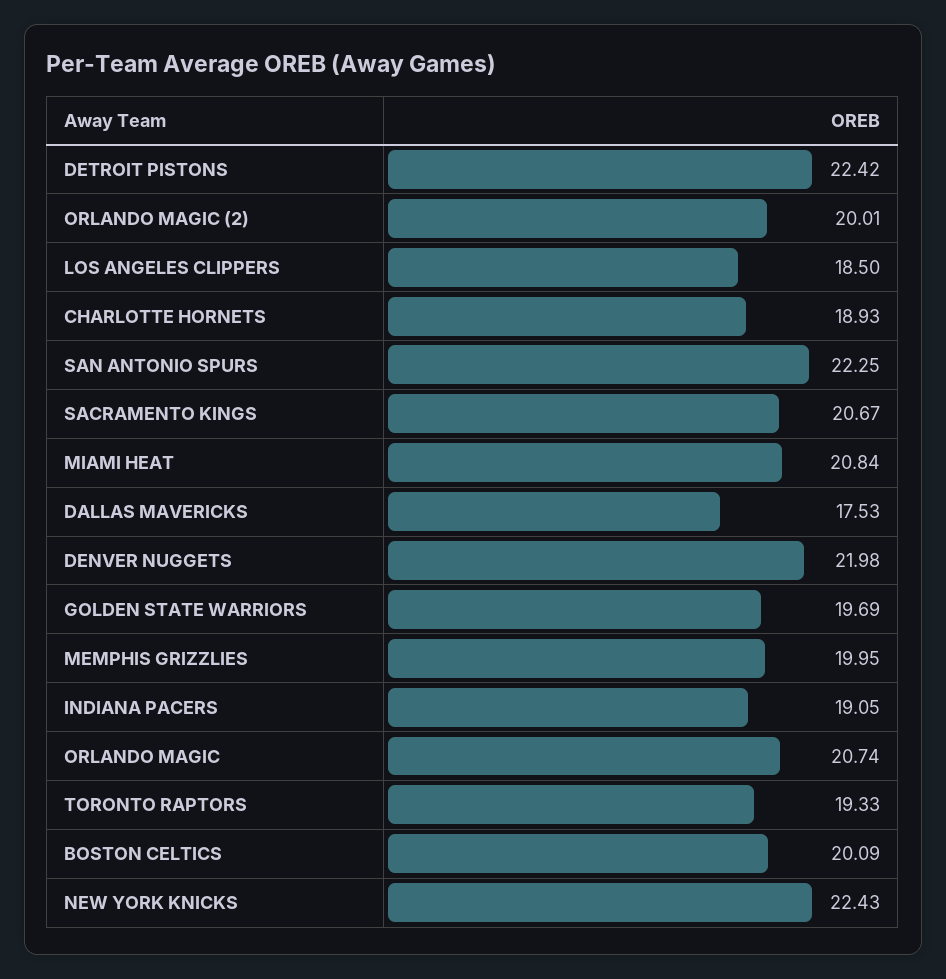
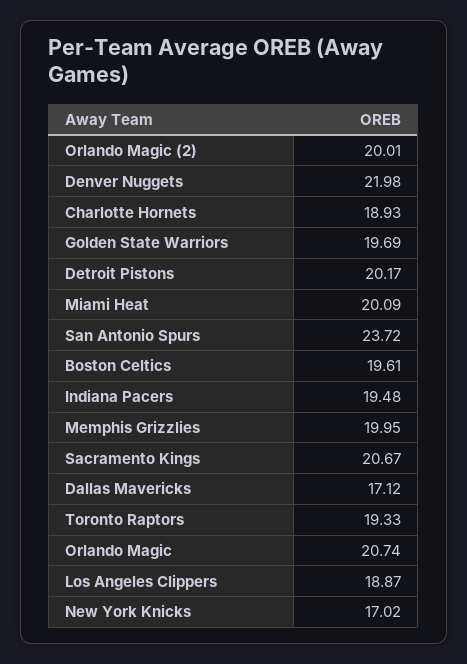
  {
-   "DETROIT PISTONS": 22.42,
+   "DETROIT PISTONS": 20.17,
    "ORLANDO MAGIC (2)": 20.01,
-   "LOS ANGELES CLIPPERS": 18.5,
+   "LOS ANGELES CLIPPERS": 18.87,
    "CHARLOTTE HORNETS": 18.93,
-   "SAN ANTONIO SPURS": 22.25,
+   "SAN ANTONIO SPURS": 23.72,
    "SACRAMENTO KINGS": 20.67,
-   "MIAMI HEAT": 20.84,
+   "MIAMI HEAT": 20.09,
-   "DALLAS MAVERICKS": 17.53,
+   "DALLAS MAVERICKS": 17.12,
    "DENVER NUGGETS": 21.98,
    "GOLDEN STATE WARRIORS": 19.69,
    "MEMPHIS GRIZZLIES": 19.95,
-   "INDIANA PACERS": 19.05,
+   "INDIANA PACERS": 19.48,
    "ORLANDO MAGIC": 20.74,
    "TORONTO RAPTORS": 19.33,
-   "BOSTON CELTICS": 20.09,
+   "BOSTON CELTICS": 19.61,
-   "NEW YORK KNICKS": 22.43
+   "NEW YORK KNICKS": 17.02
  }

